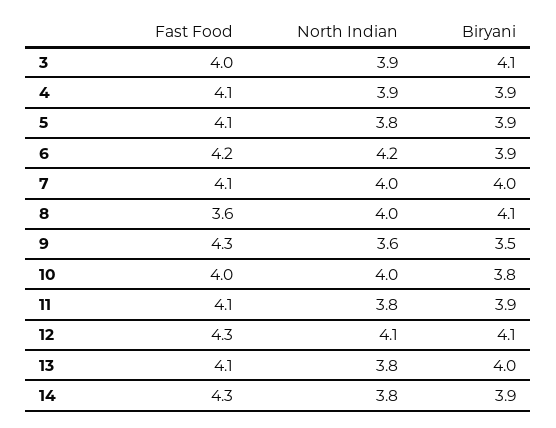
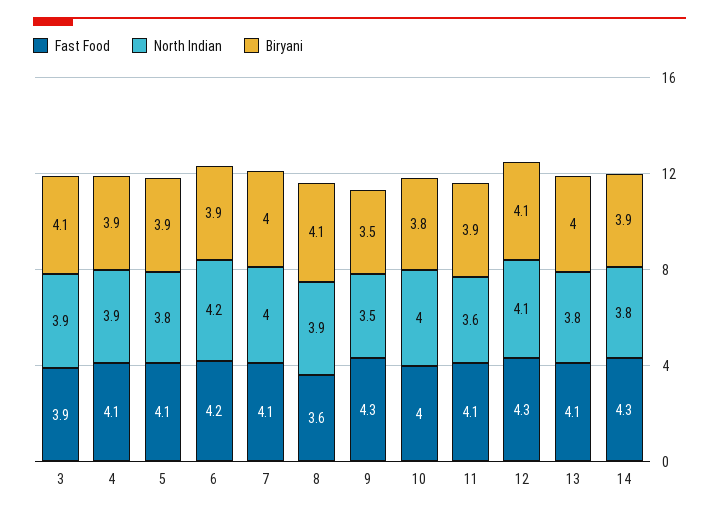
  {
    "Fast Food": {
-     "3": 4,
+     "3": 3.9,
      "4": 4.1,
      "5": 4.1,
      "6": 4.2,
      "7": 4.1,
      "8": 3.6,
      "9": 4.3,
      "10": 4,
      "11": 4.1,
      "12": 4.3,
      "13": 4.1,
      "14": 4.3
    },
    "North Indian": {
      "3": 3.9,
      "4": 3.9,
      "5": 3.8,
      "6": 4.2,
      "7": 4,
-     "8": 4,
+     "8": 3.9,
-     "9": 3.6,
+     "9": 3.5,
      "10": 4,
-     "11": 3.8,
+     "11": 3.6,
      "12": 4.1,
      "13": 3.8,
      "14": 3.8
    },
    "Biryani": {
      "3": 4.1,
      "4": 3.9,
      "5": 3.9,
      "6": 3.9,
      "7": 4,
      "8": 4.1,
      "9": 3.5,
      "10": 3.8,
      "11": 3.9,
      "12": 4.1,
      "13": 4,
      "14": 3.9
    }
  }

